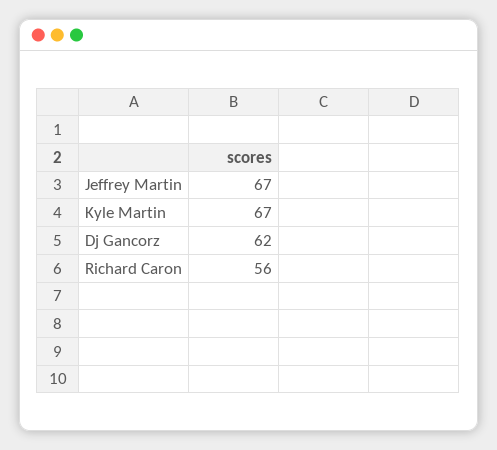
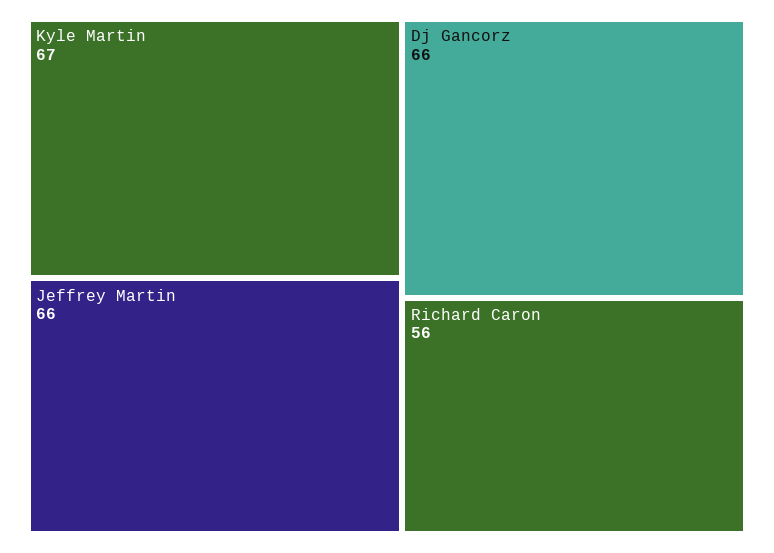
  {
-   "Jeffrey Martin": 67,
+   "Jeffrey Martin": 66,
    "Kyle Martin": 67,
-   "Dj Gancorz": 62,
+   "Dj Gancorz": 66,
    "Richard Caron": 56
  }

